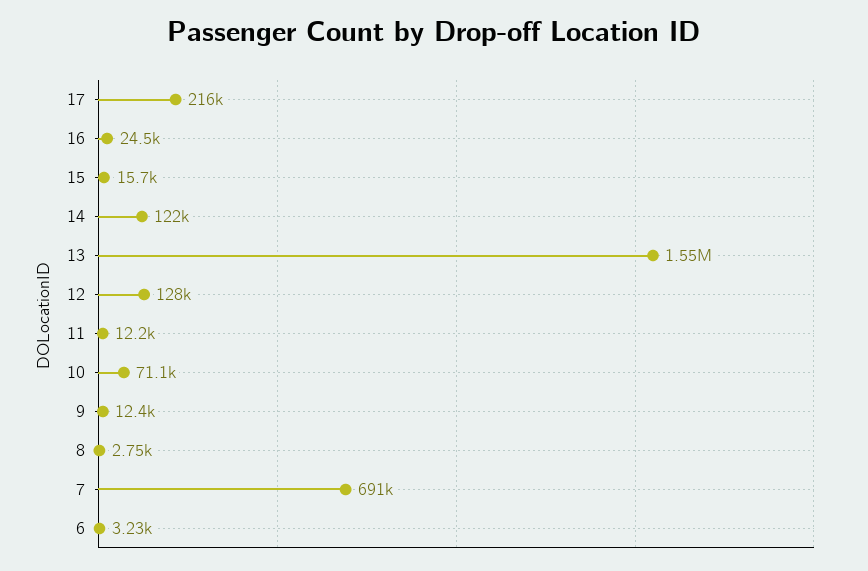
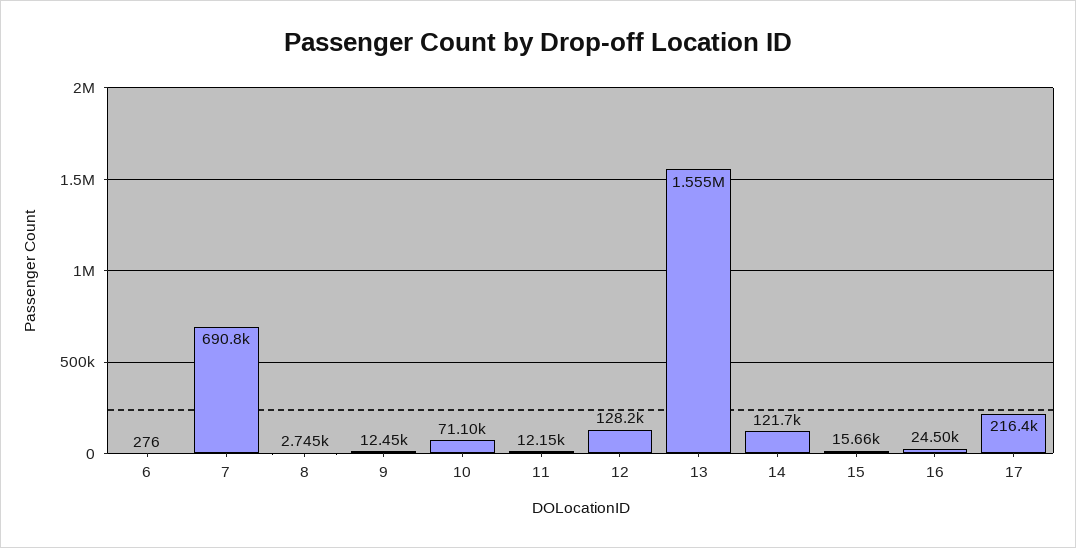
  {
    "17": 216400,
    "16": 24500,
    "15": 15660,
    "14": 121700,
    "13": 1555000,
    "12": 128200,
    "11": 12150,
    "10": 71100,
    "9": 12450,
    "8": 2745,
    "7": 690800,
-   "6": 3230
+   "6": 276
  }

